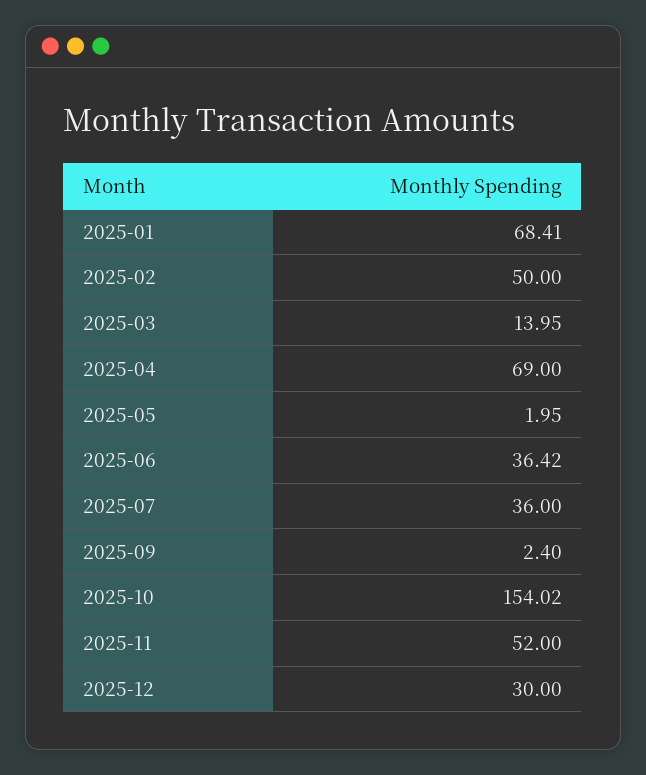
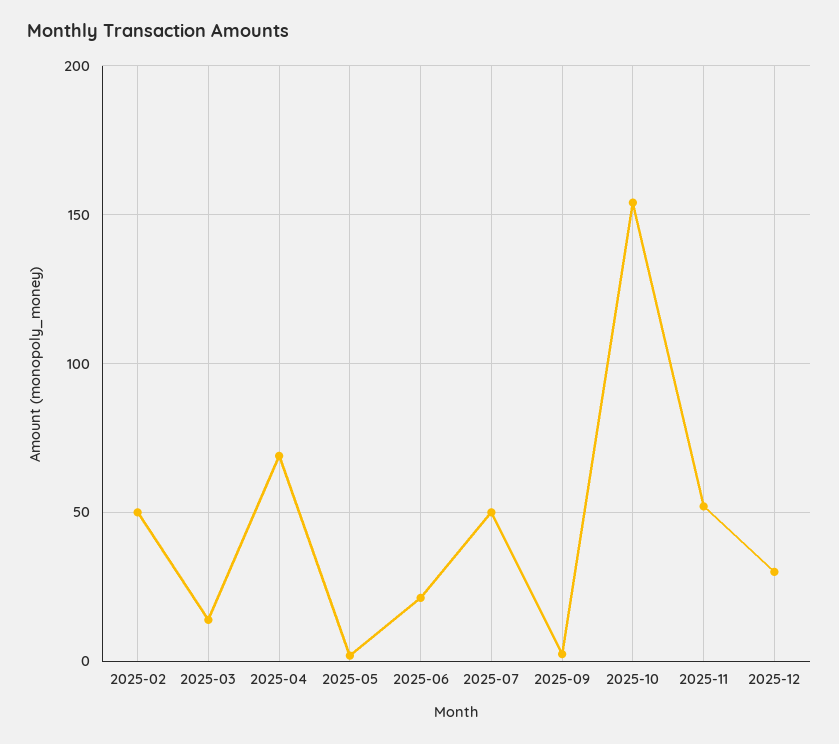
  {
-   "2025-01": 68.41,
    "2025-02": 50,
    "2025-03": 13.95,
    "2025-04": 69,
    "2025-05": 1.95,
-   "2025-06": 36.42,
+   "2025-06": 20,
-   "2025-07": 36,
+   "2025-07": 50,
    "2025-09": 2.4,
    "2025-10": 154.02,
    "2025-11": 52,
    "2025-12": 30
  }

